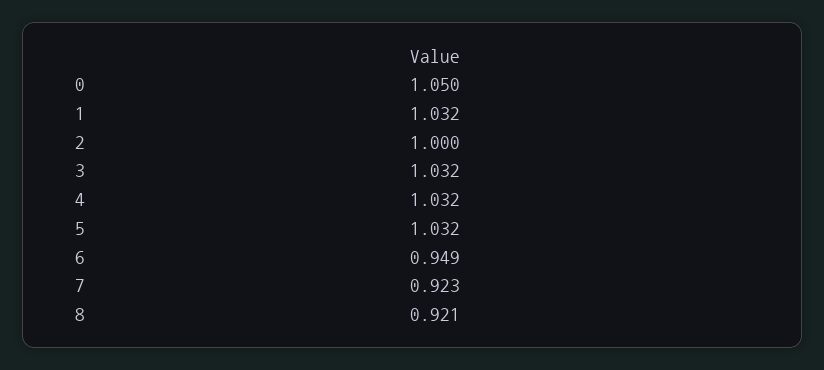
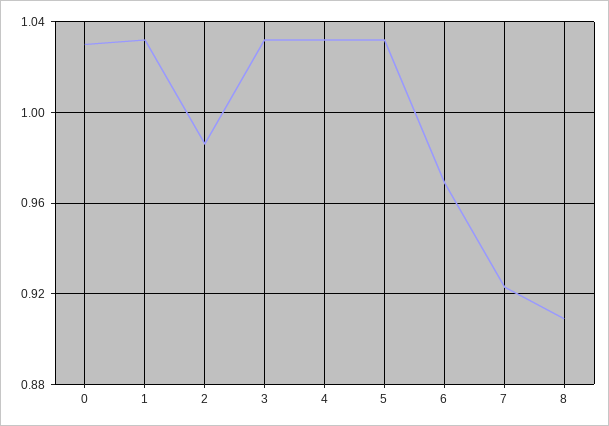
  {
-   "0": 1.05,
+   "0": 1.03,
    "1": 1.032,
-   "2": 1,
+   "2": 0.985,
    "3": 1.032,
    "4": 1.032,
    "5": 1.032,
-   "6": 0.949,
+   "6": 0.97,
    "7": 0.923,
-   "8": 0.921
+   "8": 0.91
  }

